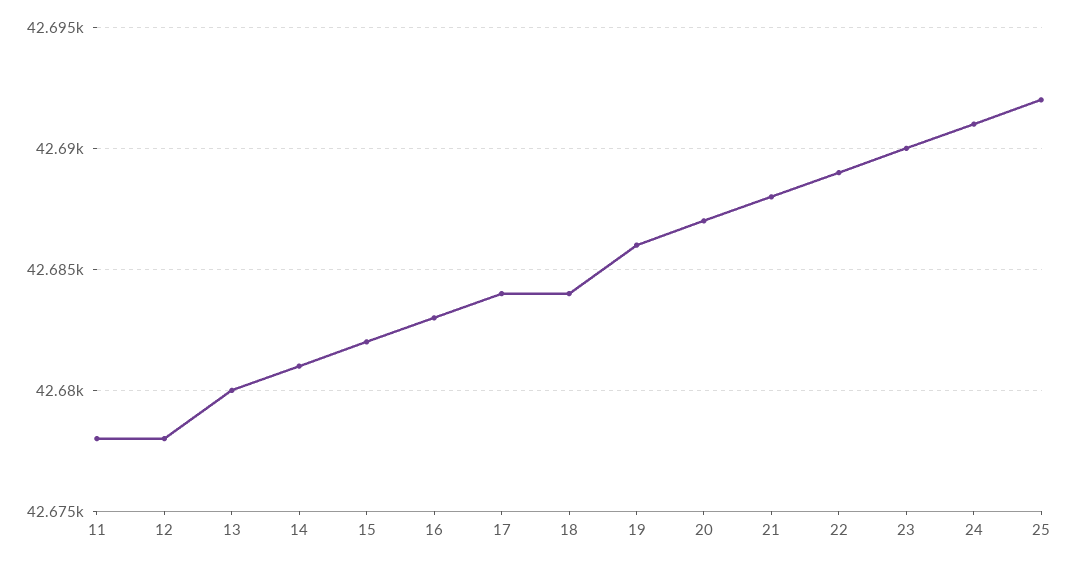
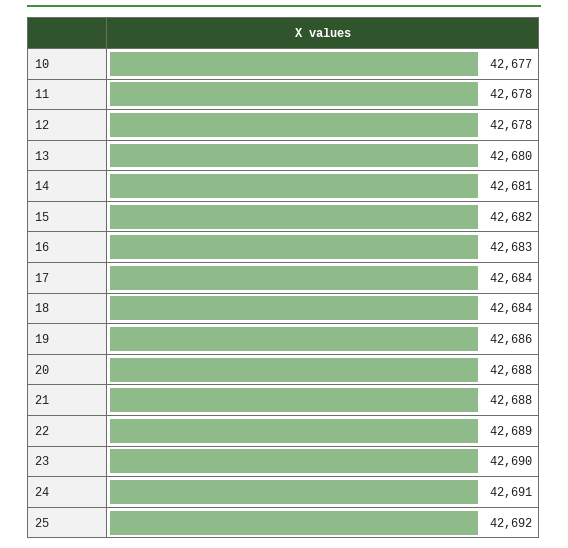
  {
    "11": 42678,
    "12": 42678,
    "13": 42680,
    "14": 42681,
    "15": 42682,
    "16": 42683,
    "17": 42684,
    "18": 42684,
    "19": 42686,
-   "20": 42687,
+   "20": 42688,
    "21": 42688,
    "22": 42689,
    "23": 42690,
    "24": 42691,
-   "25": 42692
+   "25": 42692,
+   "10": 42677
  }

